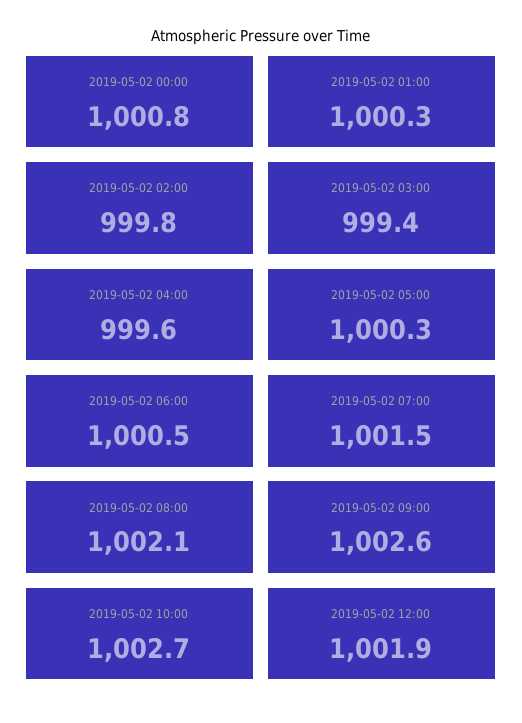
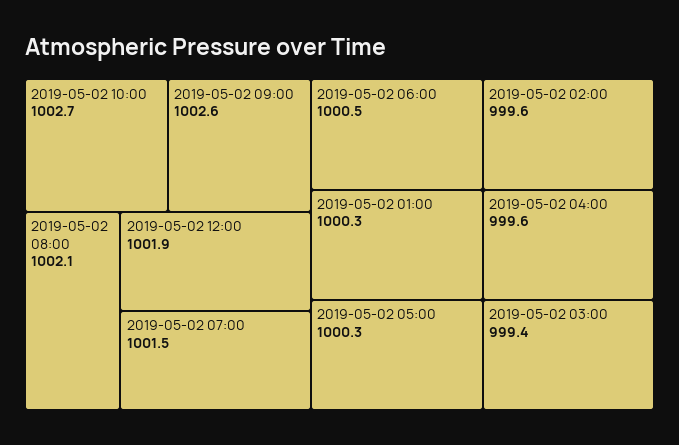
  {
-   "2019-05-02 00:00": 1000.8,
    "2019-05-02 01:00": 1000.3,
-   "2019-05-02 02:00": 999.8,
+   "2019-05-02 02:00": 999.6,
    "2019-05-02 03:00": 999.4,
    "2019-05-02 04:00": 999.6,
    "2019-05-02 05:00": 1000.3,
    "2019-05-02 06:00": 1000.5,
    "2019-05-02 07:00": 1001.5,
    "2019-05-02 08:00": 1002.1,
    "2019-05-02 09:00": 1002.6,
    "2019-05-02 10:00": 1002.7,
    "2019-05-02 12:00": 1001.9
  }

